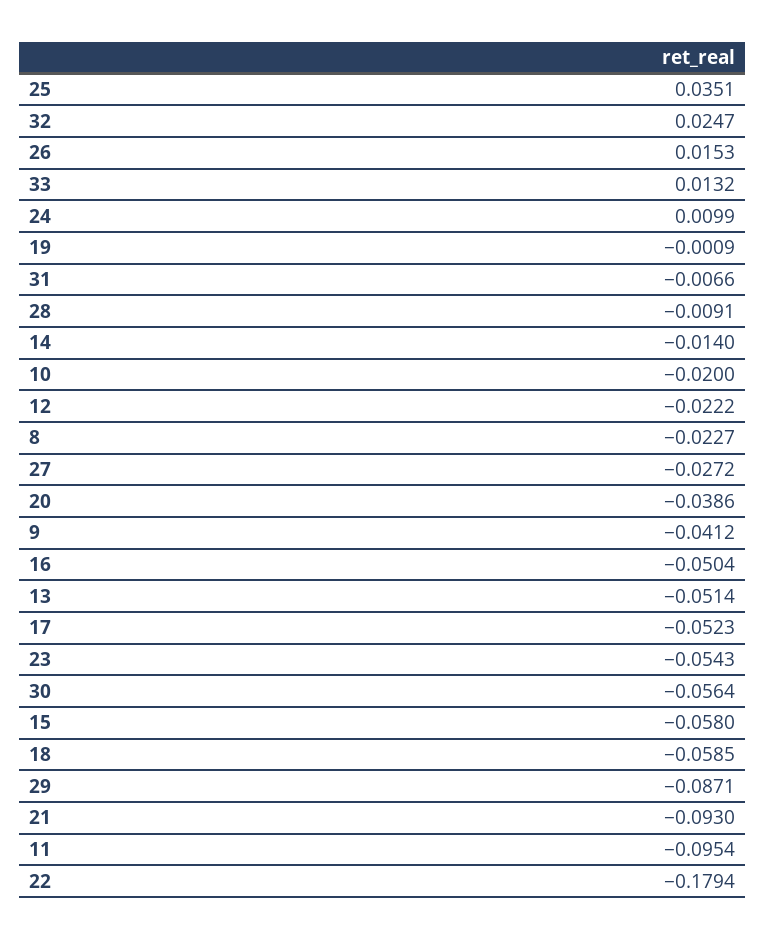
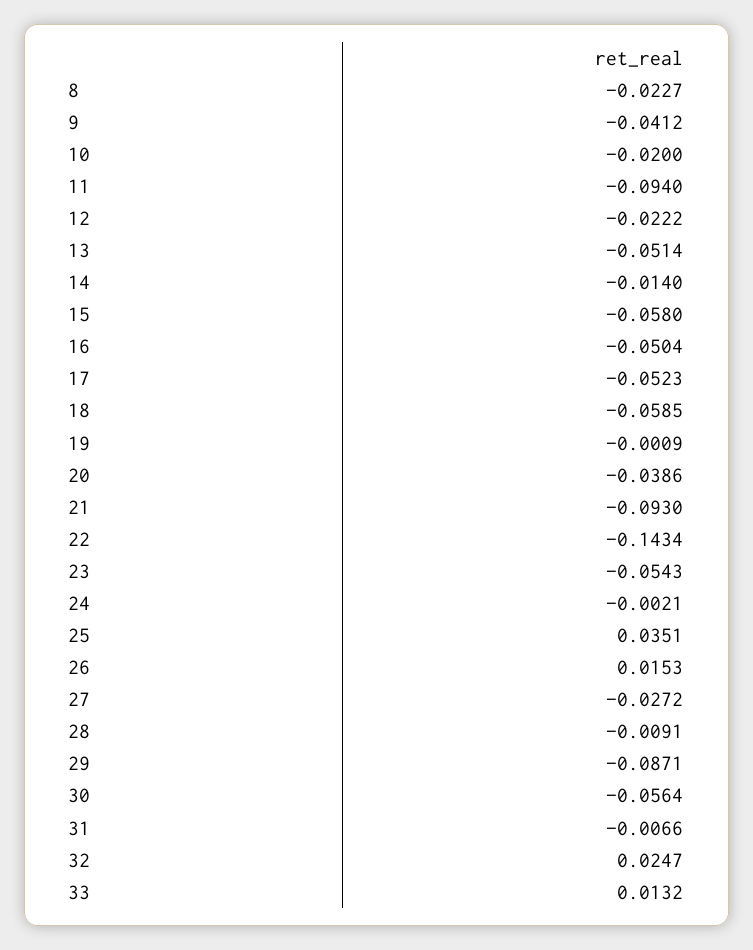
  {
    "25": 0.0351,
    "32": 0.0247,
    "26": 0.0153,
    "33": 0.0132,
-   "24": 0.0099,
+   "24": -0.0021,
    "19": -0.0009,
    "31": -0.0066,
    "28": -0.0091,
    "14": -0.014,
    "10": -0.02,
    "12": -0.0222,
    "8": -0.0227,
    "27": -0.0272,
    "20": -0.0386,
    "9": -0.0412,
    "16": -0.0504,
    "13": -0.0514,
    "17": -0.0523,
    "23": -0.0543,
    "30": -0.0564,
    "15": -0.058,
    "18": -0.0585,
    "29": -0.0871,
    "21": -0.093,
-   "11": -0.0954,
+   "11": -0.094,
-   "22": -0.1794
+   "22": -0.1434
  }

